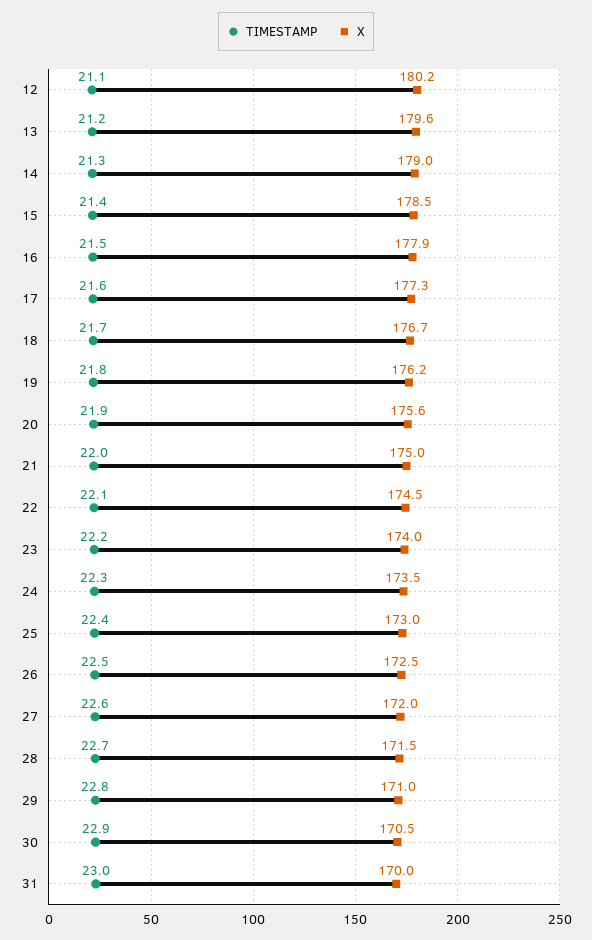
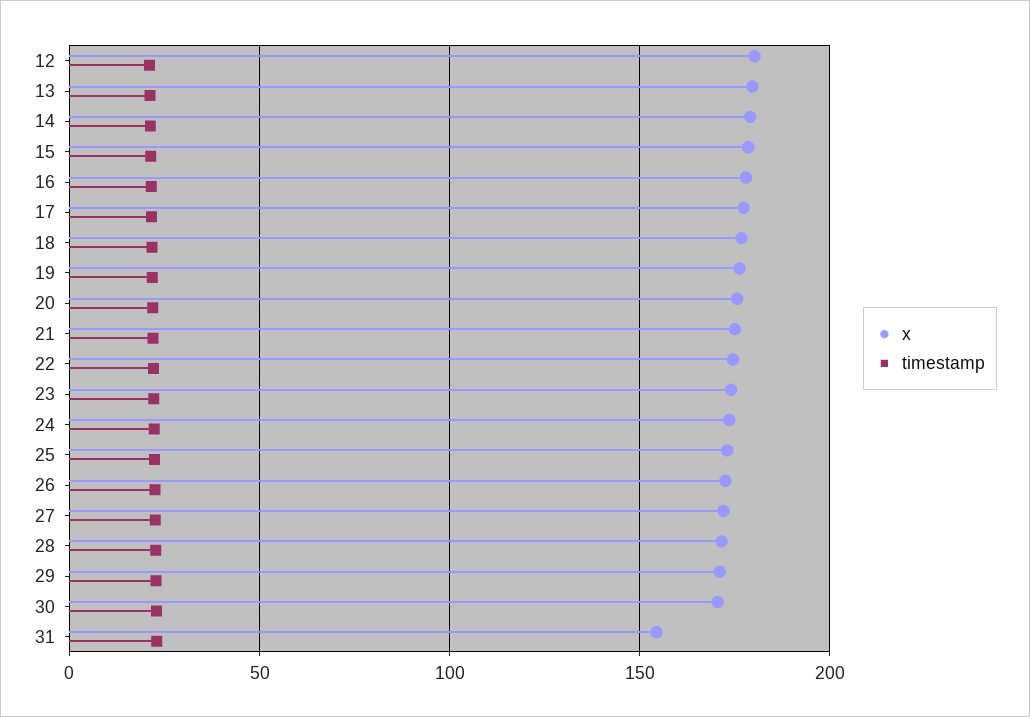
  {
    "TIMESTAMP": {
      "12": 21.1,
      "13": 21.2,
      "14": 21.3,
      "15": 21.4,
      "16": 21.5,
      "17": 21.6,
      "18": 21.7,
      "19": 21.8,
      "20": 21.9,
      "21": 22,
      "22": 22.1,
      "23": 22.2,
      "24": 22.3,
      "25": 22.4,
      "26": 22.5,
      "27": 22.6,
      "28": 22.7,
      "29": 22.8,
      "30": 22.9,
      "31": 23
    },
    "X": {
      "12": 180.2,
      "13": 179.6,
      "14": 179,
      "15": 178.5,
      "16": 177.9,
      "17": 177.3,
      "18": 176.7,
      "19": 176.2,
      "20": 175.6,
      "21": 175,
      "22": 174.5,
      "23": 174,
      "24": 173.5,
      "25": 173,
      "26": 172.5,
      "27": 172,
      "28": 171.5,
      "29": 171,
      "30": 170.5,
-     "31": 170
+     "31": 155
    }
  }

